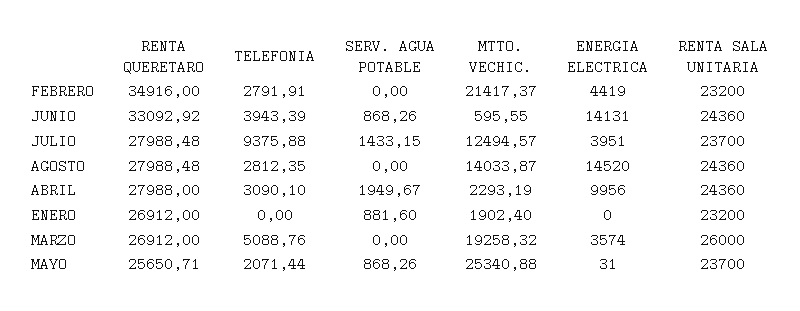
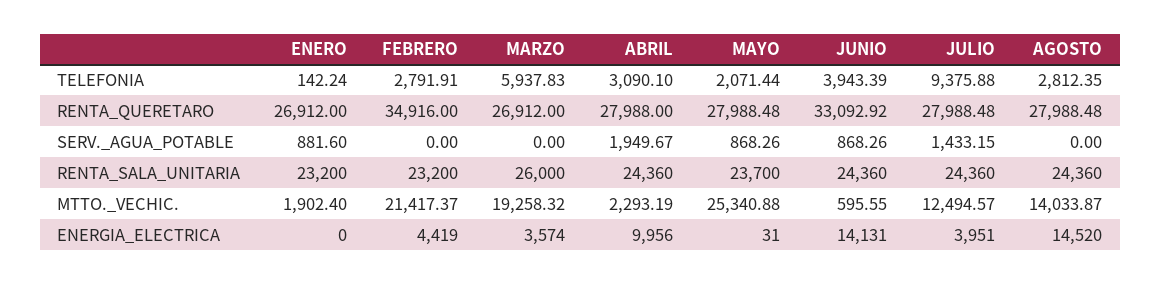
  {
    "RENTA QUERETARO": {
      "FEBRERO": 34916,
      "JUNIO": 33092.92,
      "JULIO": 27988.48,
      "AGOSTO": 27988.48,
      "ABRIL": 27988,
      "ENERO": 26912,
      "MARZO": 26912,
-     "MAYO": 25650.71
+     "MAYO": 27988.48
    },
    "TELEFONIA": {
      "FEBRERO": 2791.91,
      "JUNIO": 3943.39,
      "JULIO": 9375.88,
      "AGOSTO": 2812.35,
      "ABRIL": 3090.1,
-     "ENERO": 0,
+     "ENERO": 142.24,
-     "MARZO": 5088.76,
+     "MARZO": 5937.83,
      "MAYO": 2071.44
    },
    "SERV. AGUA POTABLE": {
      "FEBRERO": 0,
      "JUNIO": 868.26,
      "JULIO": 1433.15,
      "AGOSTO": 0,
      "ABRIL": 1949.67,
      "ENERO": 881.6,
      "MARZO": 0,
      "MAYO": 868.26
    },
    "MTTO. VECHIC.": {
      "FEBRERO": 21417.37,
      "JUNIO": 595.55,
      "JULIO": 12494.57,
      "AGOSTO": 14033.87,
      "ABRIL": 2293.19,
      "ENERO": 1902.4,
      "MARZO": 19258.32,
      "MAYO": 25340.88
    },
    "ENERGIA ELECTRICA": {
      "FEBRERO": 4419,
      "JUNIO": 14131,
      "JULIO": 3951,
      "AGOSTO": 14520,
      "ABRIL": 9956,
      "ENERO": 0,
      "MARZO": 3574,
      "MAYO": 31
    },
    "RENTA SALA UNITARIA": {
      "FEBRERO": 23200,
      "JUNIO": 24360,
-     "JULIO": 23700,
+     "JULIO": 24360,
      "AGOSTO": 24360,
      "ABRIL": 24360,
      "ENERO": 23200,
      "MARZO": 26000,
      "MAYO": 23700
    }
  }

